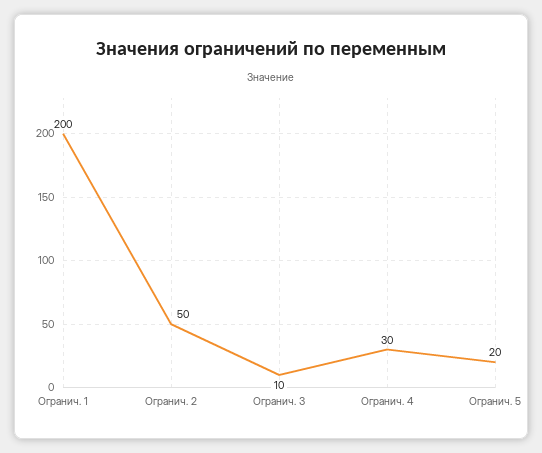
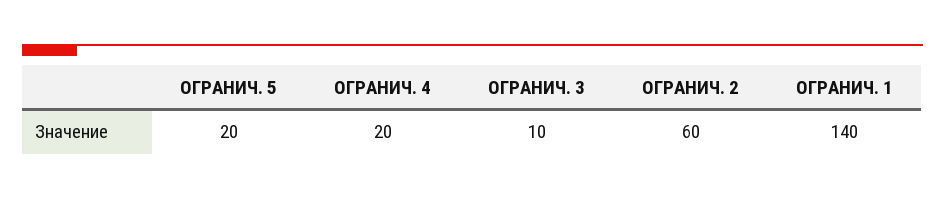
  {
-   "Огранич. 1": 200,
+   "Огранич. 1": 140,
-   "Огранич. 2": 50,
+   "Огранич. 2": 60,
    "Огранич. 3": 10,
-   "Огранич. 4": 30,
+   "Огранич. 4": 20,
    "Огранич. 5": 20
  }

